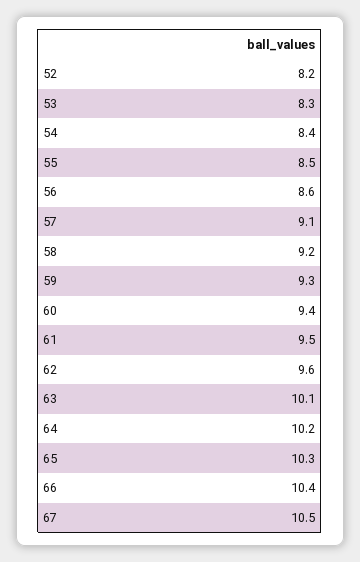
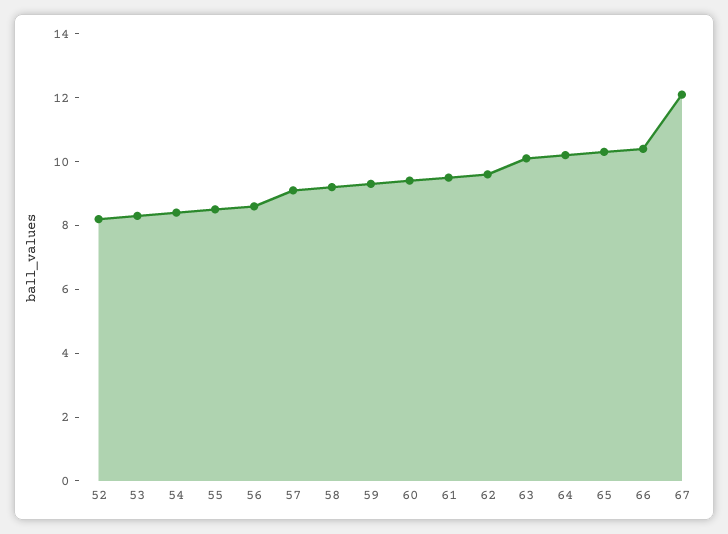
  {
    "52": 8.2,
    "53": 8.3,
    "54": 8.4,
    "55": 8.5,
    "56": 8.6,
    "57": 9.1,
    "58": 9.2,
    "59": 9.3,
    "60": 9.4,
    "61": 9.5,
    "62": 9.6,
    "63": 10.1,
    "64": 10.2,
    "65": 10.3,
    "66": 10.4,
-   "67": 10.5
+   "67": 12
  }

